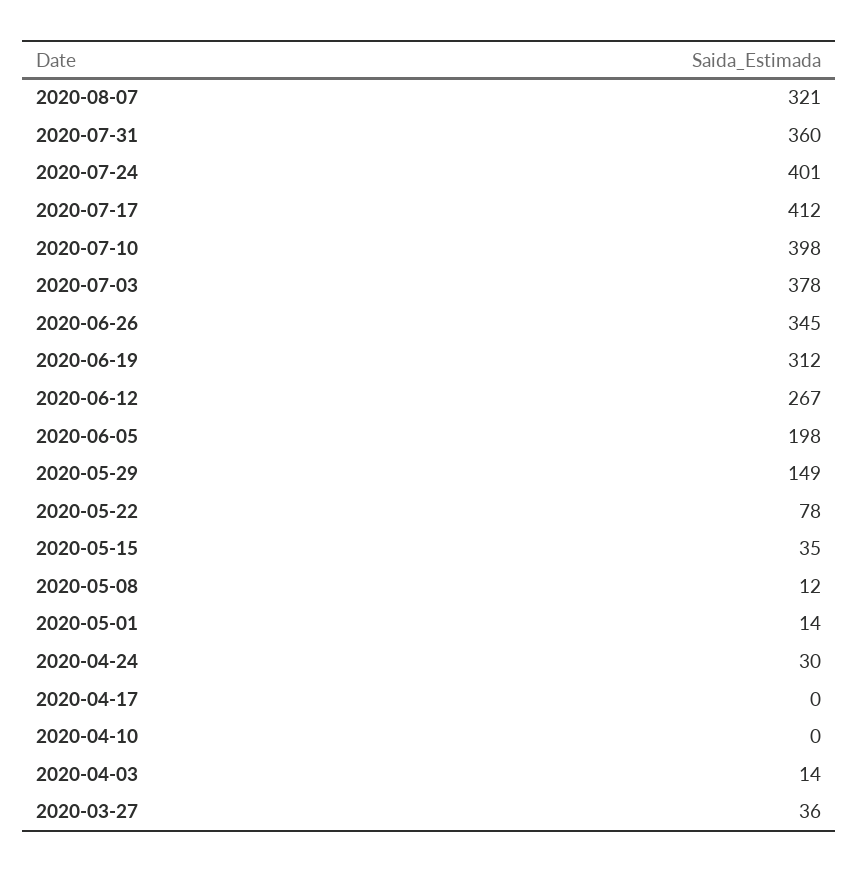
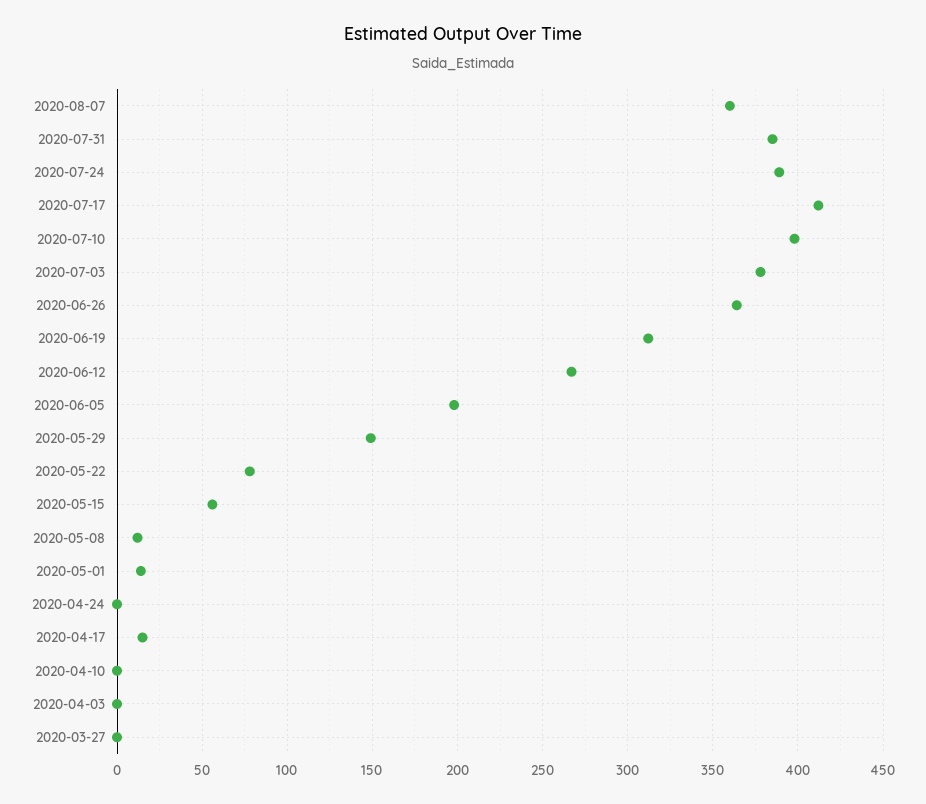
  {
-   "2020-08-07": 321,
+   "2020-08-07": 360,
-   "2020-07-31": 360,
+   "2020-07-31": 385,
-   "2020-07-24": 401,
+   "2020-07-24": 390,
    "2020-07-17": 412,
    "2020-07-10": 398,
    "2020-07-03": 378,
-   "2020-06-26": 345,
+   "2020-06-26": 365,
    "2020-06-19": 312,
    "2020-06-12": 267,
    "2020-06-05": 198,
    "2020-05-29": 149,
    "2020-05-22": 78,
-   "2020-05-15": 35,
+   "2020-05-15": 55,
    "2020-05-08": 12,
    "2020-05-01": 14,
-   "2020-04-24": 30,
+   "2020-04-24": 0,
-   "2020-04-17": 0,
+   "2020-04-17": 15,
    "2020-04-10": 0,
-   "2020-04-03": 14,
+   "2020-04-03": 0,
-   "2020-03-27": 36
+   "2020-03-27": 0
  }

